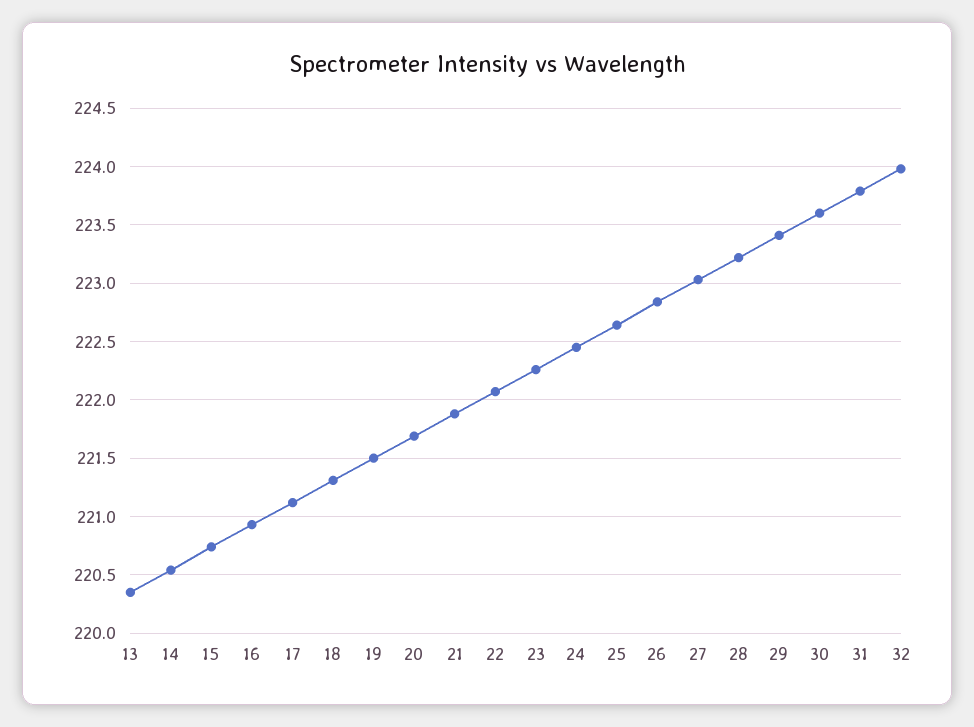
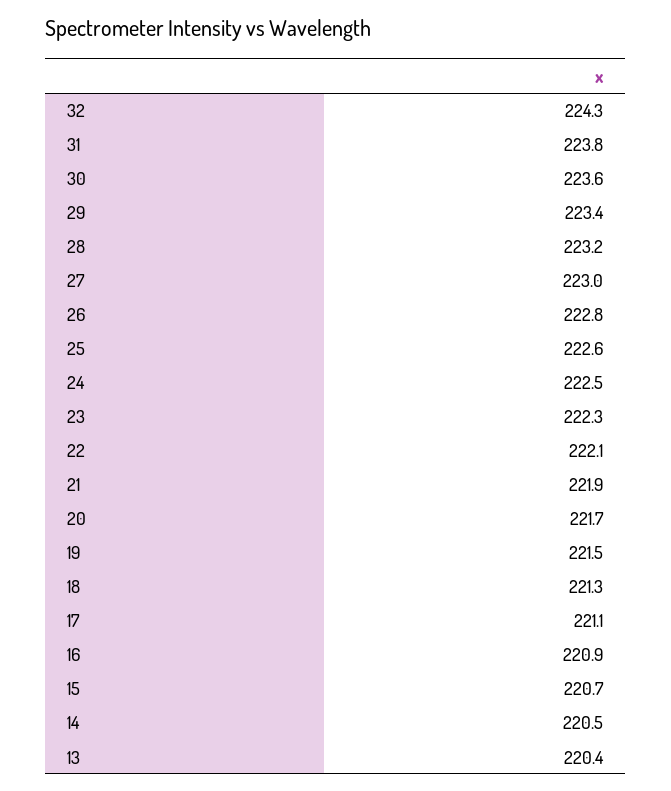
  {
    "13": 220.4,
    "14": 220.5,
    "15": 220.7,
    "16": 220.9,
    "17": 221.1,
    "18": 221.3,
    "19": 221.5,
    "20": 221.7,
    "21": 221.9,
    "22": 222.1,
    "23": 222.3,
    "24": 222.5,
    "25": 222.6,
    "26": 222.8,
    "27": 223,
    "28": 223.2,
    "29": 223.4,
    "30": 223.6,
    "31": 223.8,
-   "32": 224
+   "32": 224.3
  }

